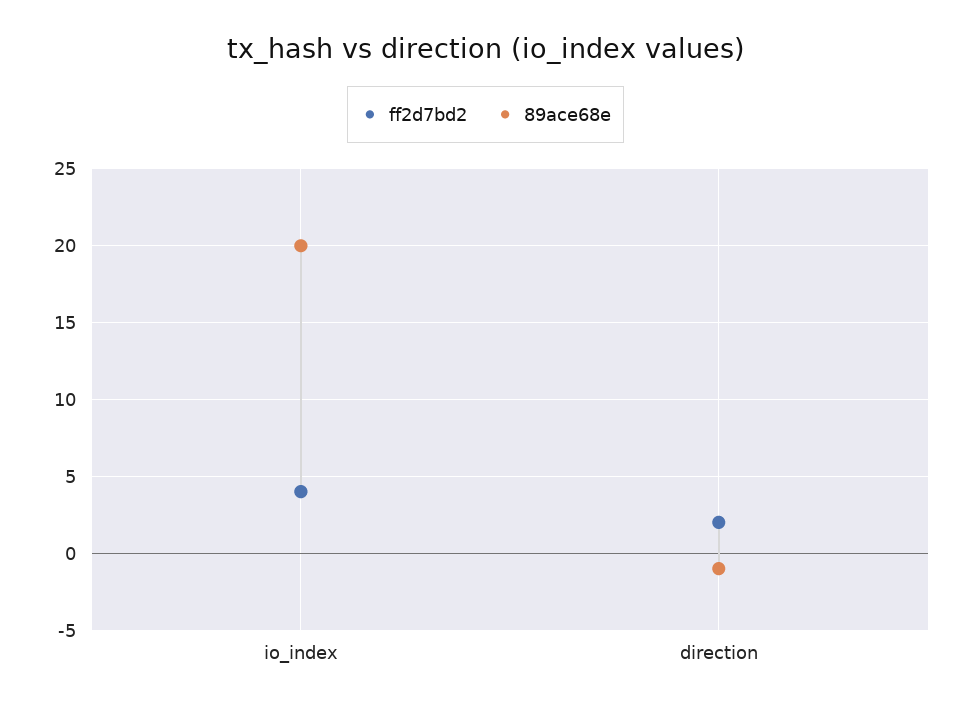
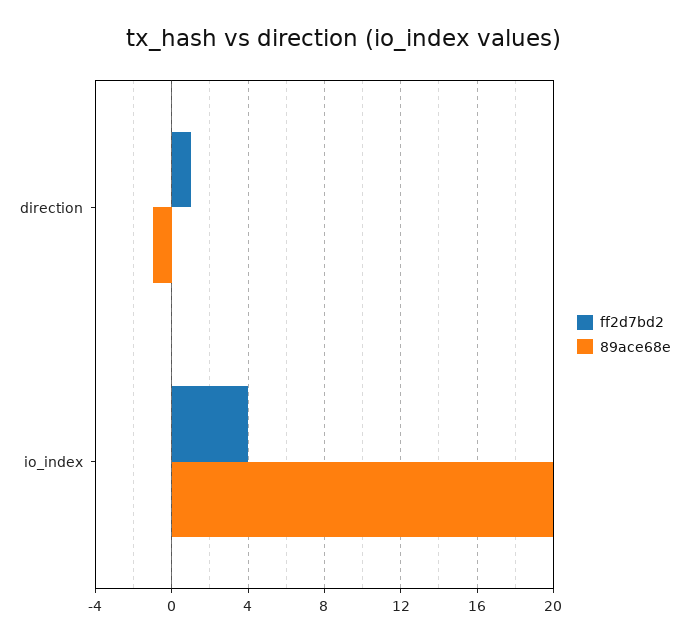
  {
    "ff2d7bd2": {
      "io_index": 4,
-     "direction": 2
+     "direction": 1
    },
    "89ace68e": {
      "io_index": 20,
      "direction": -1
    }
  }

